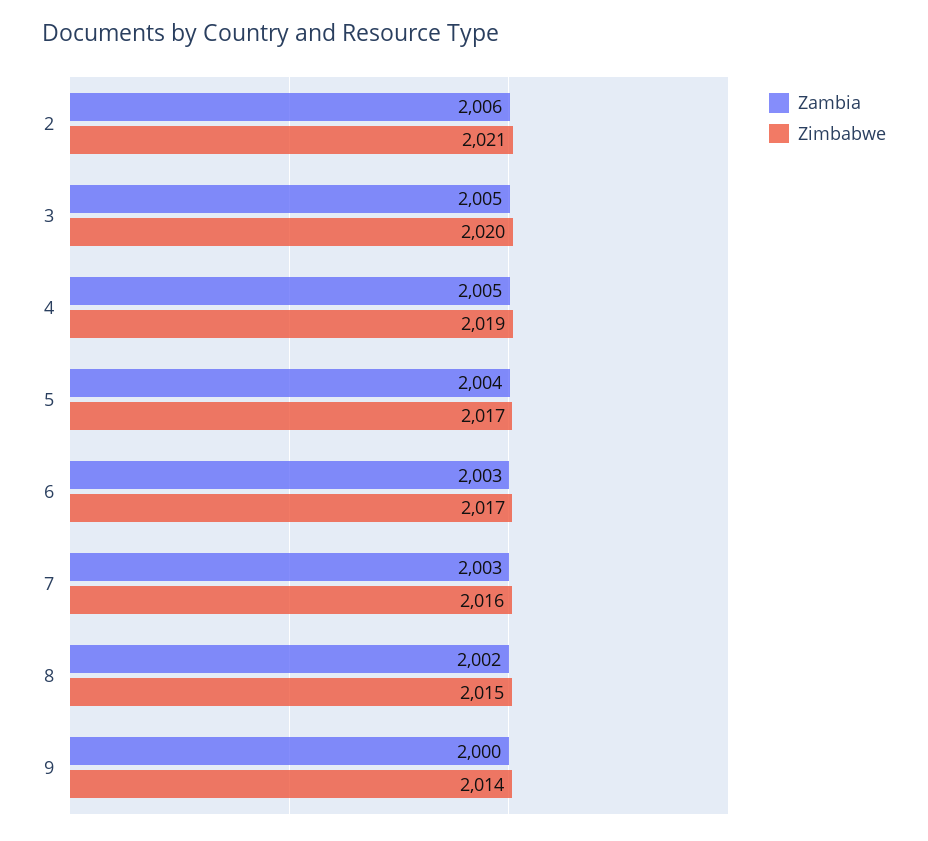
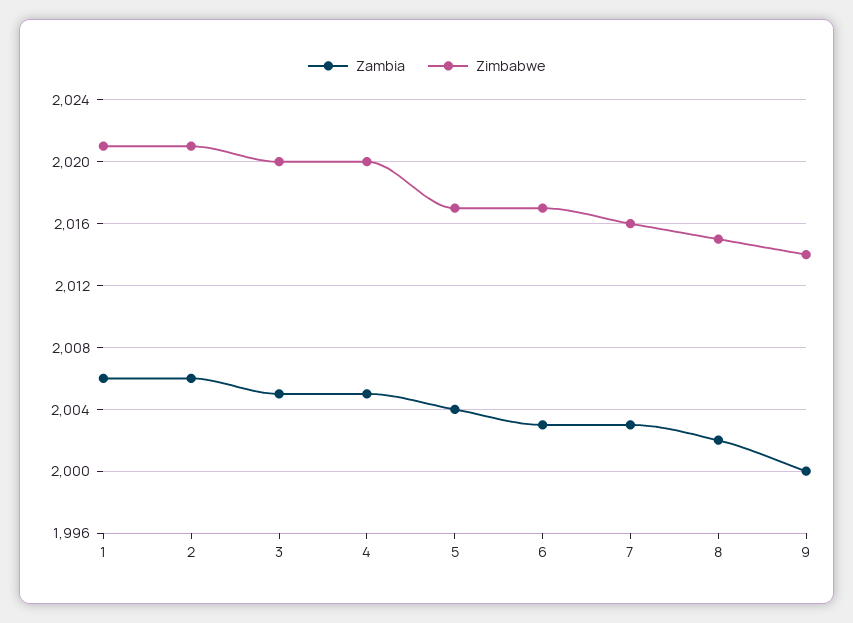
  {
    "Zambia": {
      "2": 2006,
      "3": 2005,
      "4": 2005,
      "5": 2004,
      "6": 2003,
      "7": 2003,
      "8": 2002,
-     "9": 2000
+     "9": 2000,
+     "1": 2006
    },
    "Zimbabwe": {
      "2": 2021,
      "3": 2020,
-     "4": 2019,
+     "4": 2020,
      "5": 2017,
      "6": 2017,
      "7": 2016,
      "8": 2015,
-     "9": 2014
+     "9": 2014,
+     "1": 2021
    }
  }

